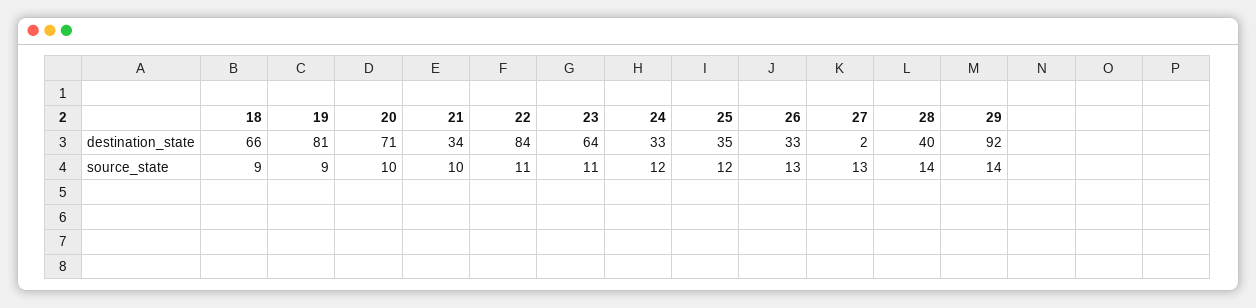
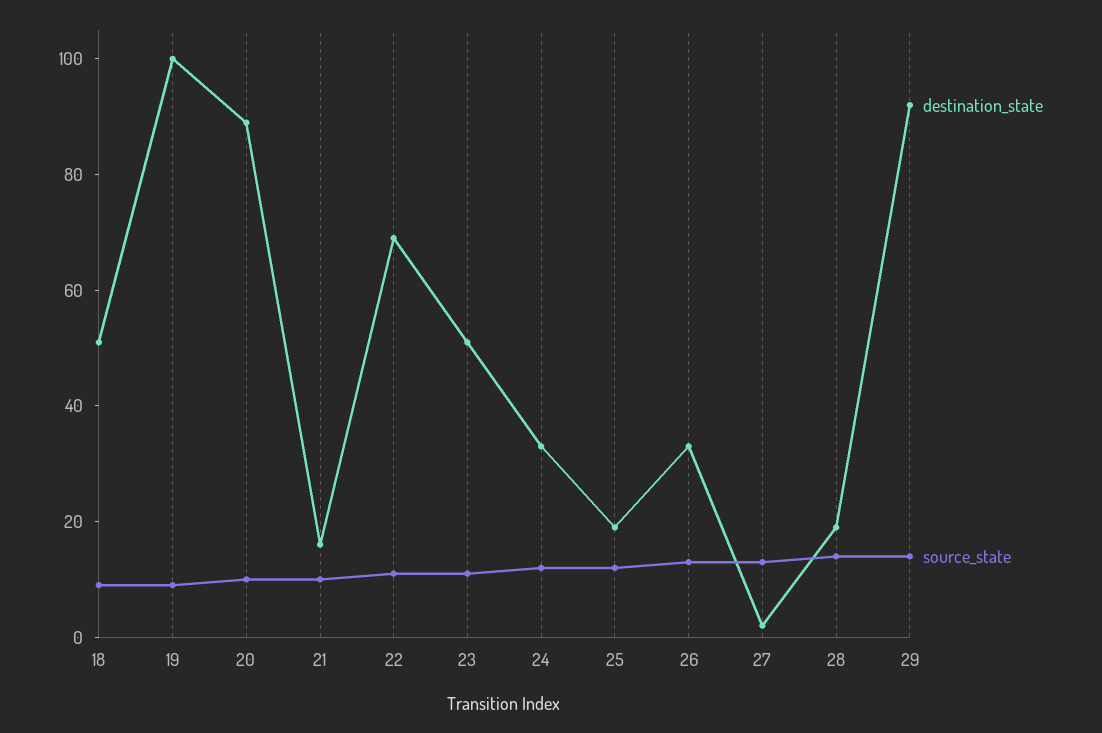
  {
    "destination_state": {
-     "18": 66,
+     "18": 50,
-     "19": 81,
+     "19": 100,
-     "20": 71,
+     "20": 90,
-     "21": 34,
+     "21": 15,
-     "22": 84,
+     "22": 70,
-     "23": 64,
+     "23": 50,
      "24": 33,
-     "25": 35,
+     "25": 20,
      "26": 33,
      "27": 2,
-     "28": 40,
+     "28": 20,
      "29": 92
    },
    "source_state": {
      "18": 9,
      "19": 9,
      "20": 10,
      "21": 10,
      "22": 11,
      "23": 11,
      "24": 12,
      "25": 12,
      "26": 13,
      "27": 13,
      "28": 14,
      "29": 14
    }
  }

